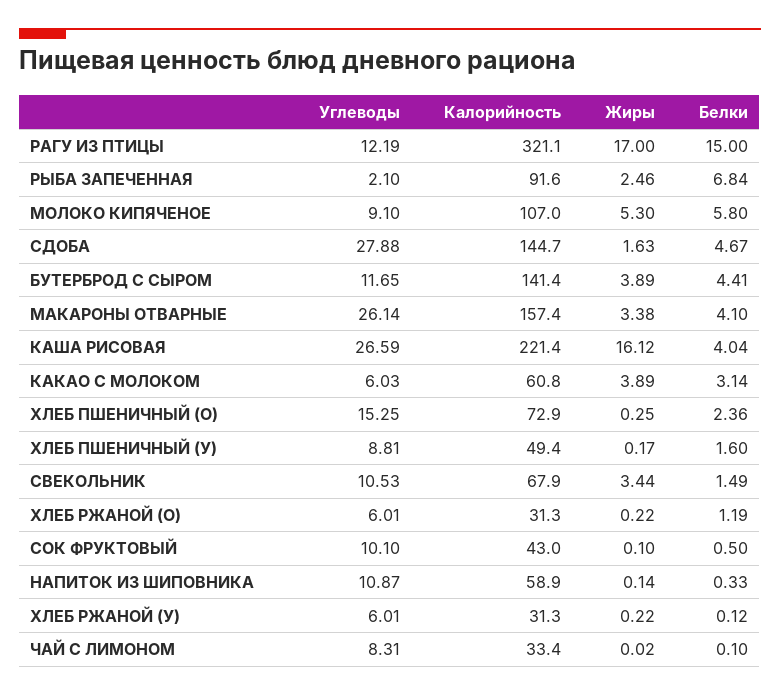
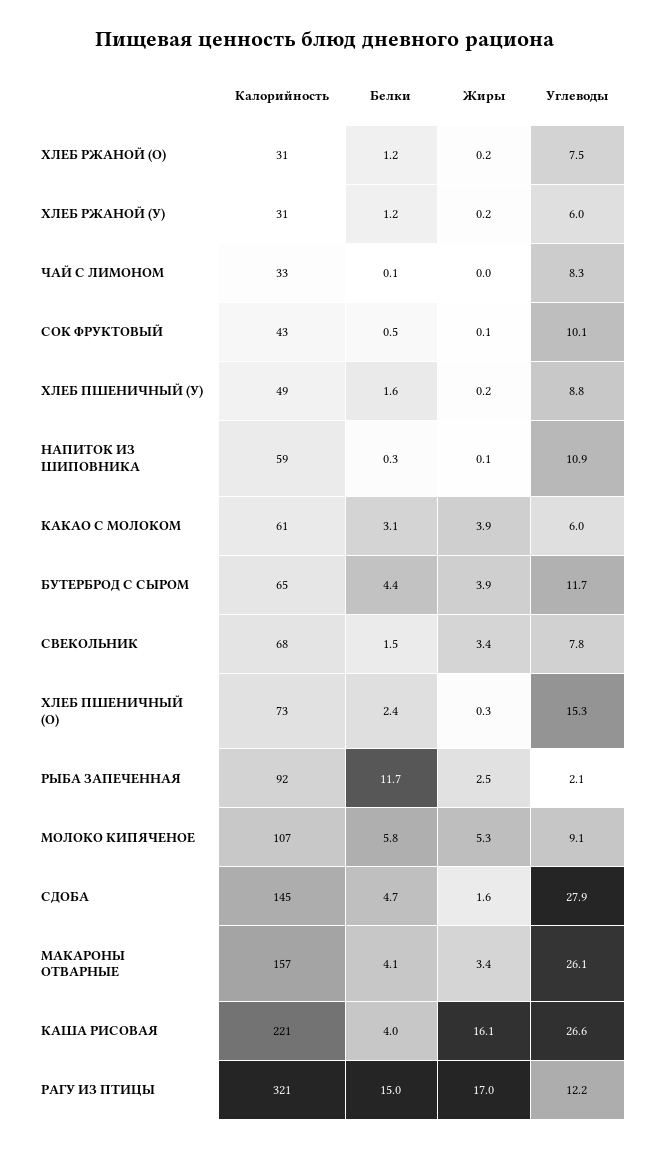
  {
    "Углеводы": {
      "РАГУ ИЗ ПТИЦЫ": 12.19,
      "РЫБА ЗАПЕЧЕННАЯ": 2.1,
      "МОЛОКО КИПЯЧЕНОЕ": 9.1,
      "СДОБА": 27.88,
      "БУТЕРБРОД С СЫРОМ": 11.65,
      "МАКАРОНЫ ОТВАРНЫЕ": 26.14,
      "КАША РИСОВАЯ": 26.59,
      "КАКАО С МОЛОКОМ": 6.03,
      "ХЛЕБ ПШЕНИЧНЫЙ (О)": 15.25,
      "ХЛЕБ ПШЕНИЧНЫЙ (У)": 8.81,
-     "СВЕКОЛЬНИК": 10.53,
+     "СВЕКОЛЬНИК": 7.8,
-     "ХЛЕБ РЖАНОЙ (О)": 6.01,
+     "ХЛЕБ РЖАНОЙ (О)": 7.5,
      "СОК ФРУКТОВЫЙ": 10.1,
      "НАПИТОК ИЗ ШИПОВНИКА": 10.87,
      "ХЛЕБ РЖАНОЙ (У)": 6.01,
      "ЧАЙ С ЛИМОНОМ": 8.31
    },
    "Калорийность": {
      "РАГУ ИЗ ПТИЦЫ": 321.1,
      "РЫБА ЗАПЕЧЕННАЯ": 91.6,
      "МОЛОКО КИПЯЧЕНОЕ": 107,
      "СДОБА": 144.7,
-     "БУТЕРБРОД С СЫРОМ": 141.4,
+     "БУТЕРБРОД С СЫРОМ": 65,
      "МАКАРОНЫ ОТВАРНЫЕ": 157.4,
      "КАША РИСОВАЯ": 221.4,
      "КАКАО С МОЛОКОМ": 60.8,
      "ХЛЕБ ПШЕНИЧНЫЙ (О)": 72.9,
      "ХЛЕБ ПШЕНИЧНЫЙ (У)": 49.4,
      "СВЕКОЛЬНИК": 67.9,
      "ХЛЕБ РЖАНОЙ (О)": 31.3,
      "СОК ФРУКТОВЫЙ": 43,
      "НАПИТОК ИЗ ШИПОВНИКА": 58.9,
      "ХЛЕБ РЖАНОЙ (У)": 31.3,
      "ЧАЙ С ЛИМОНОМ": 33.4
    },
    "Жиры": {
      "РАГУ ИЗ ПТИЦЫ": 17,
      "РЫБА ЗАПЕЧЕННАЯ": 2.46,
      "МОЛОКО КИПЯЧЕНОЕ": 5.3,
      "СДОБА": 1.63,
      "БУТЕРБРОД С СЫРОМ": 3.89,
      "МАКАРОНЫ ОТВАРНЫЕ": 3.38,
      "КАША РИСОВАЯ": 16.12,
      "КАКАО С МОЛОКОМ": 3.89,
      "ХЛЕБ ПШЕНИЧНЫЙ (О)": 0.25,
      "ХЛЕБ ПШЕНИЧНЫЙ (У)": 0.17,
      "СВЕКОЛЬНИК": 3.44,
      "ХЛЕБ РЖАНОЙ (О)": 0.22,
      "СОК ФРУКТОВЫЙ": 0.1,
      "НАПИТОК ИЗ ШИПОВНИКА": 0.14,
      "ХЛЕБ РЖАНОЙ (У)": 0.22,
      "ЧАЙ С ЛИМОНОМ": 0.02
    },
    "Белки": {
      "РАГУ ИЗ ПТИЦЫ": 15,
-     "РЫБА ЗАПЕЧЕННАЯ": 6.84,
+     "РЫБА ЗАПЕЧЕННАЯ": 11.7,
      "МОЛОКО КИПЯЧЕНОЕ": 5.8,
      "СДОБА": 4.67,
      "БУТЕРБРОД С СЫРОМ": 4.41,
      "МАКАРОНЫ ОТВАРНЫЕ": 4.1,
      "КАША РИСОВАЯ": 4.04,
      "КАКАО С МОЛОКОМ": 3.14,
      "ХЛЕБ ПШЕНИЧНЫЙ (О)": 2.36,
      "ХЛЕБ ПШЕНИЧНЫЙ (У)": 1.6,
      "СВЕКОЛЬНИК": 1.49,
      "ХЛЕБ РЖАНОЙ (О)": 1.19,
      "СОК ФРУКТОВЫЙ": 0.5,
      "НАПИТОК ИЗ ШИПОВНИКА": 0.33,
-     "ХЛЕБ РЖАНОЙ (У)": 0.12,
+     "ХЛЕБ РЖАНОЙ (У)": 1.2,
      "ЧАЙ С ЛИМОНОМ": 0.1
    }
  }

